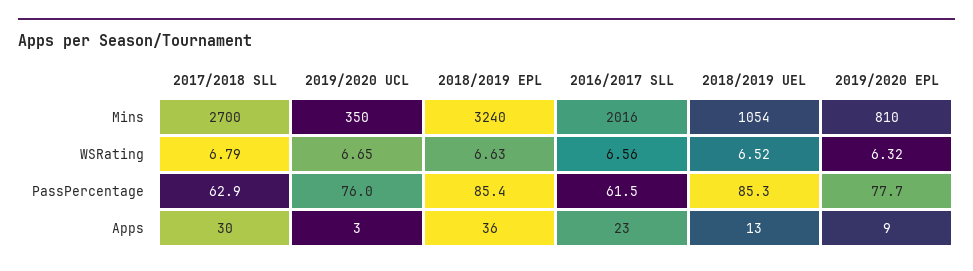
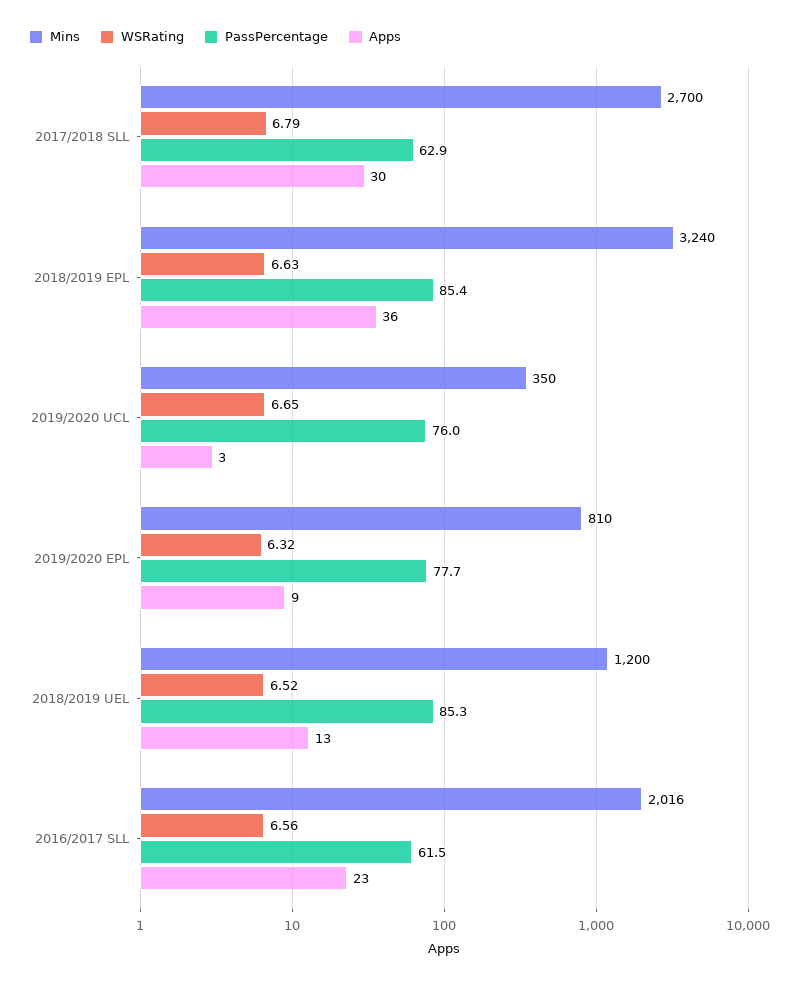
  {
    "Mins": {
      "2017/2018 SLL": 2700,
      "2019/2020 UCL": 350,
      "2018/2019 EPL": 3240,
      "2016/2017 SLL": 2016,
-     "2018/2019 UEL": 1054,
+     "2018/2019 UEL": 1200,
      "2019/2020 EPL": 810
    },
    "WSRating": {
      "2017/2018 SLL": 6.79,
      "2019/2020 UCL": 6.65,
      "2018/2019 EPL": 6.63,
      "2016/2017 SLL": 6.56,
      "2018/2019 UEL": 6.52,
      "2019/2020 EPL": 6.32
    },
    "PassPercentage": {
      "2017/2018 SLL": 62.9,
      "2019/2020 UCL": 76,
      "2018/2019 EPL": 85.4,
      "2016/2017 SLL": 61.5,
      "2018/2019 UEL": 85.3,
      "2019/2020 EPL": 77.7
    },
    "Apps": {
      "2017/2018 SLL": 30,
      "2019/2020 UCL": 3,
      "2018/2019 EPL": 36,
      "2016/2017 SLL": 23,
      "2018/2019 UEL": 13,
      "2019/2020 EPL": 9
    }
  }

